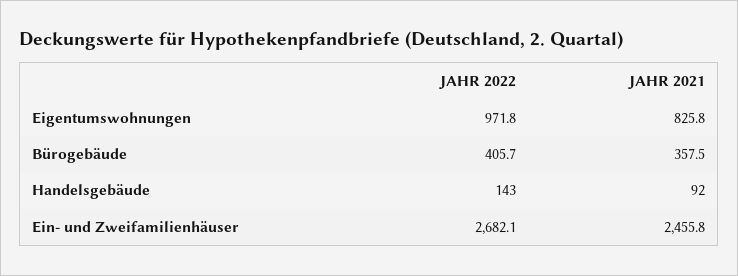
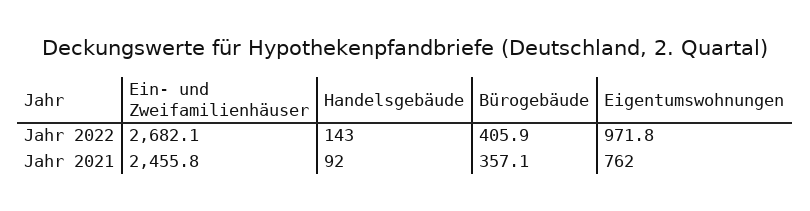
  {
    "JAHR 2022": {
      "Eigentumswohnungen": 971.8,
-     "Bürogebäude": 405.7,
+     "Bürogebäude": 405.9,
      "Handelsgebäude": 143,
      "Ein- und Zweifamilienhäuser": 2682.1
    },
    "JAHR 2021": {
-     "Eigentumswohnungen": 825.8,
+     "Eigentumswohnungen": 762,
-     "Bürogebäude": 357.5,
+     "Bürogebäude": 357.1,
      "Handelsgebäude": 92,
      "Ein- und Zweifamilienhäuser": 2455.8
    }
  }

